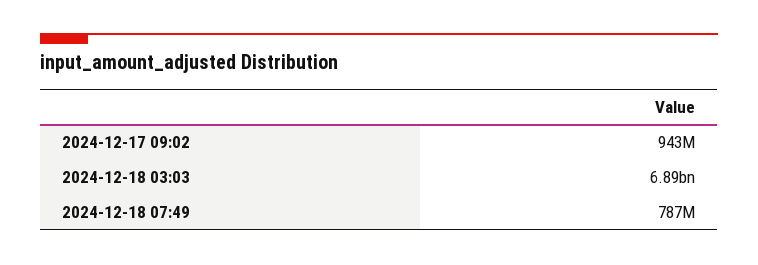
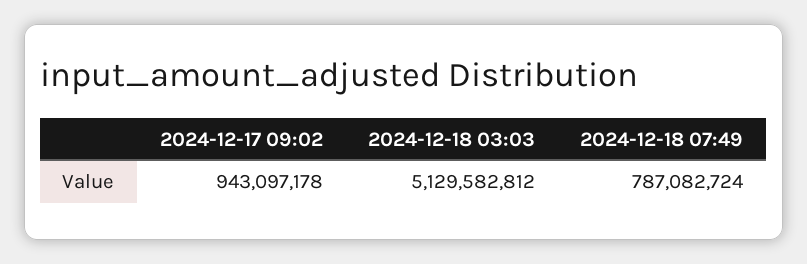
  {
    "2024-12-17 09:02": 943097178,
-   "2024-12-18 03:03": 6890000000,
+   "2024-12-18 03:03": 5129582812,
    "2024-12-18 07:49": 787082724
  }

